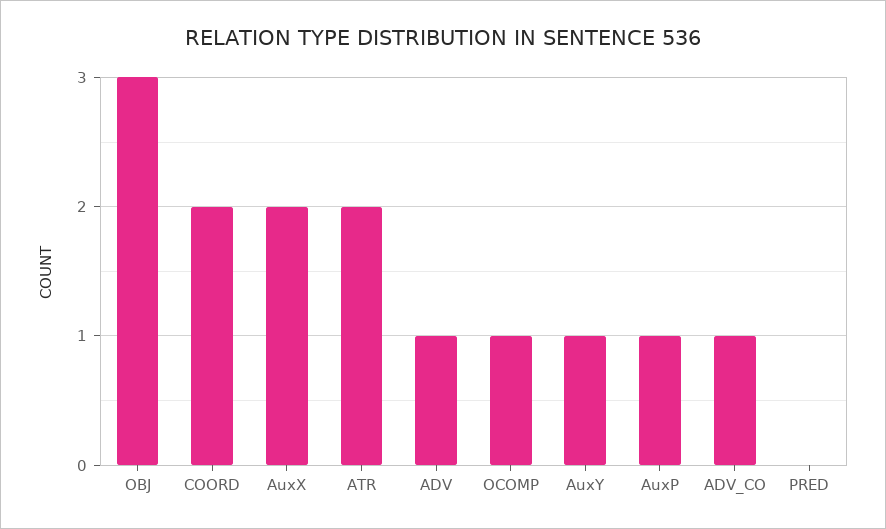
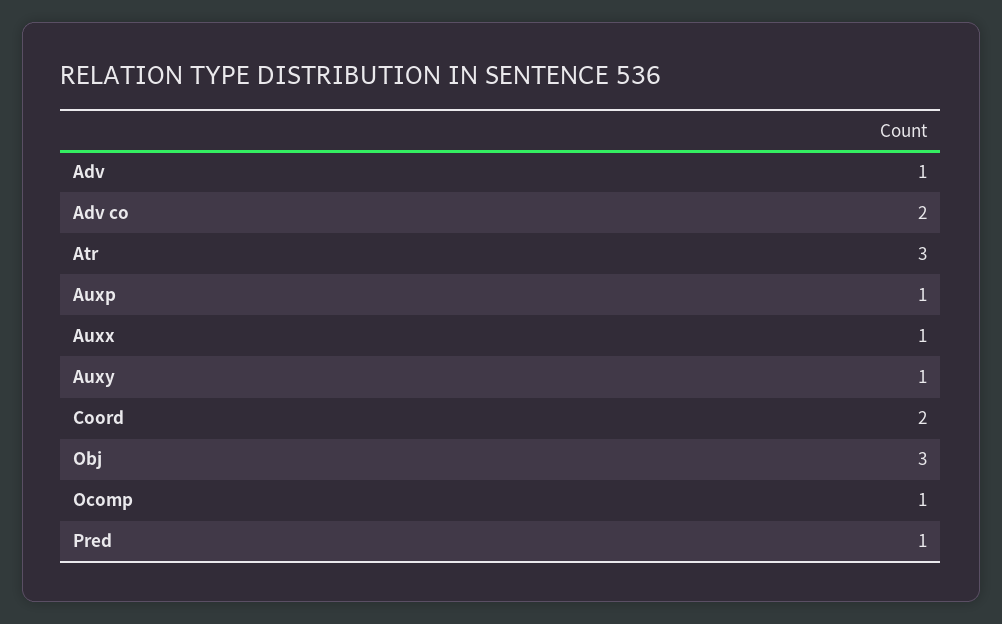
  {
    "OBJ": 3,
    "COORD": 2,
-   "AuxX": 2,
+   "AuxX": 1,
-   "ATR": 2,
+   "ATR": 3,
    "ADV": 1,
    "OCOMP": 1,
    "AuxY": 1,
    "AuxP": 1,
-   "ADV_CO": 1,
+   "ADV_CO": 2,
-   "PRED": 0
+   "PRED": 1
  }

